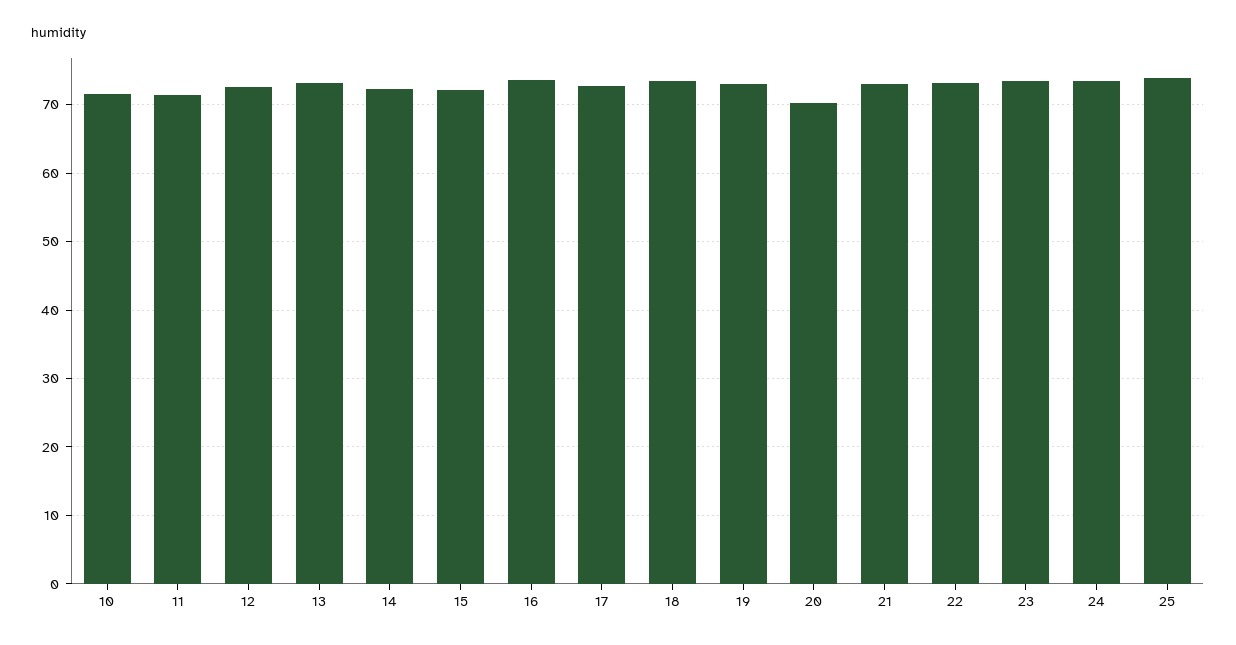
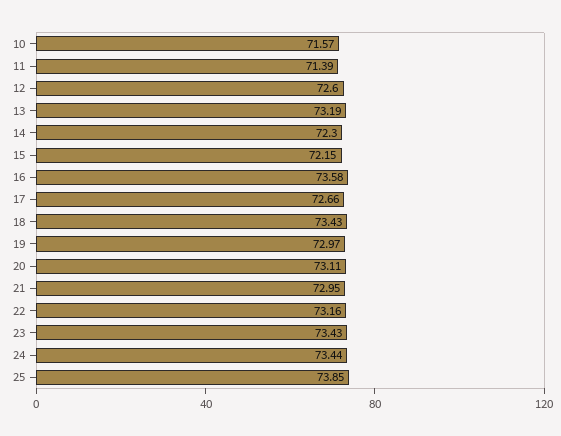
  {
    "10": 71.57,
    "11": 71.39,
    "12": 72.6,
    "13": 73.19,
    "14": 72.3,
    "15": 72.15,
    "16": 73.58,
    "17": 72.66,
    "18": 73.43,
    "19": 72.97,
-   "20": 70,
+   "20": 73.11,
    "21": 72.95,
    "22": 73.16,
    "23": 73.43,
    "24": 73.44,
    "25": 73.85
  }

